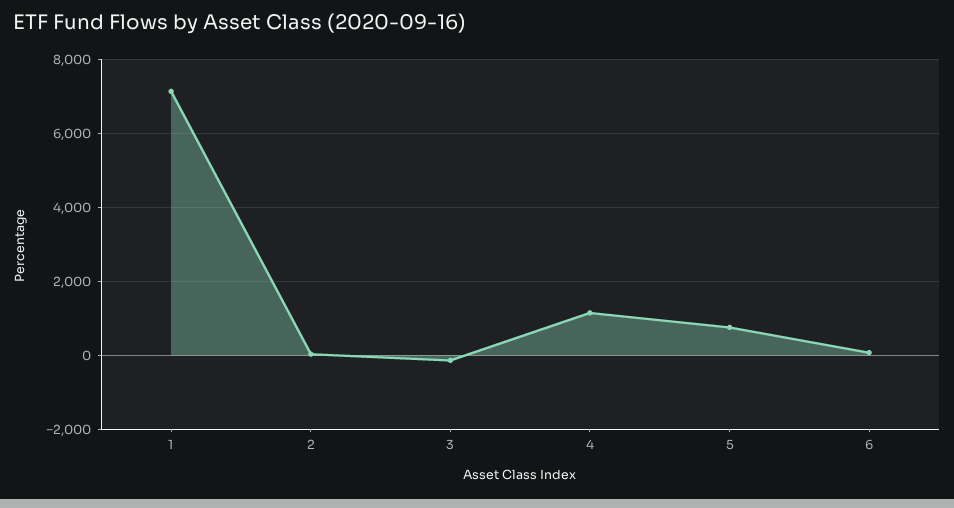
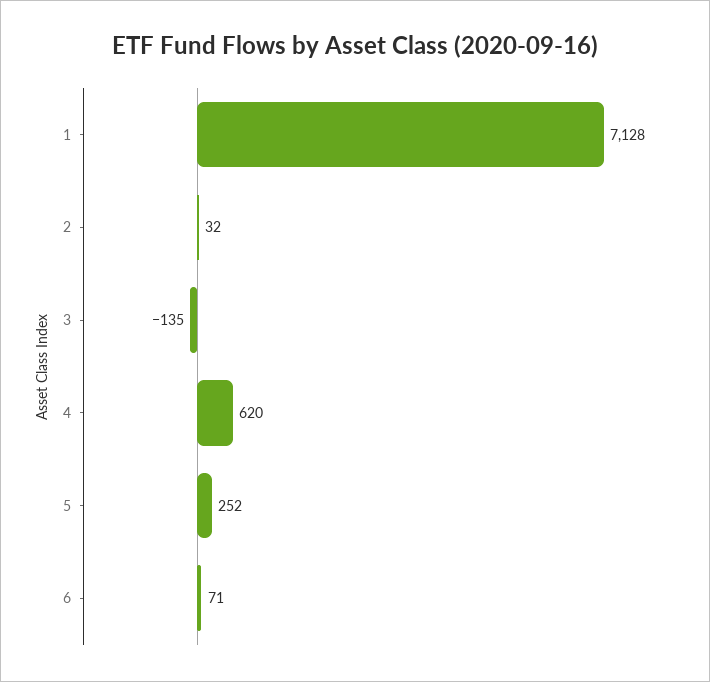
  {
    "1": 7128,
    "2": 32,
    "3": -135,
-   "4": 1200,
+   "4": 620,
-   "5": 800,
+   "5": 252,
    "6": 71
  }

